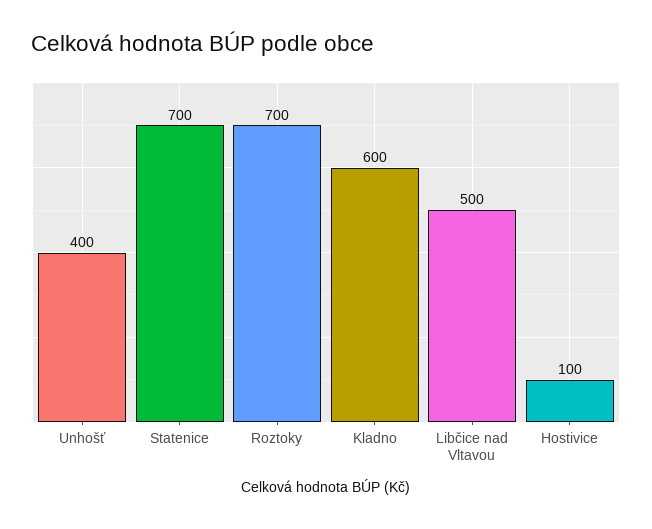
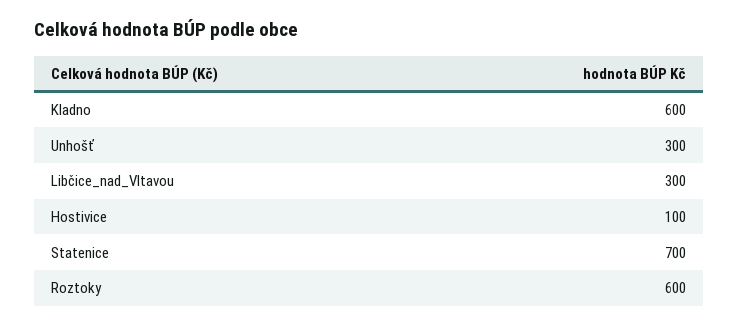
  {
-   "Unhošť": 400,
+   "Unhošť": 300,
    "Statenice": 700,
-   "Roztoky": 700,
+   "Roztoky": 600,
    "Kladno": 600,
-   "Libčice nad Vltavou": 500,
+   "Libčice nad Vltavou": 300,
    "Hostivice": 100
  }

